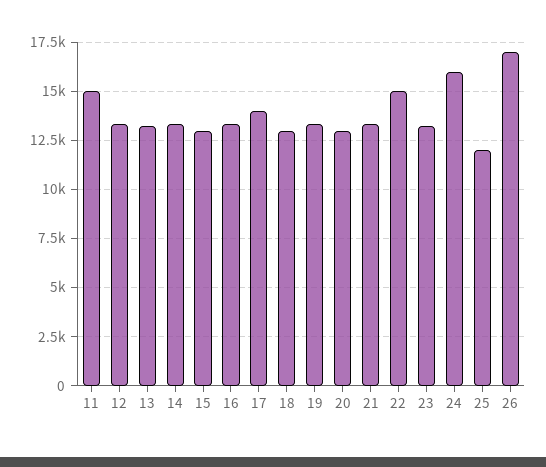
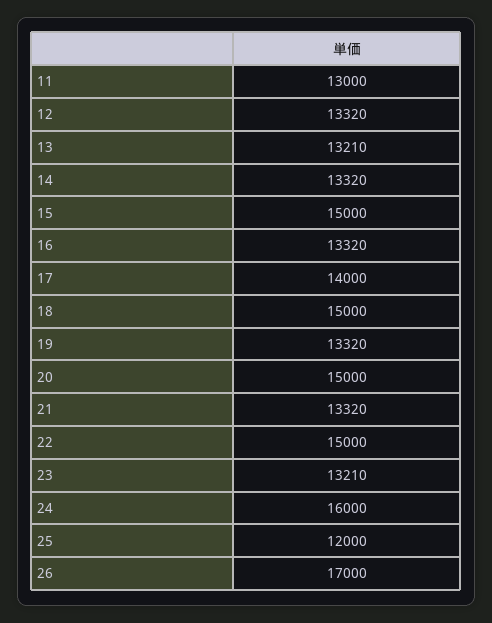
  {
-   "11": 15000,
+   "11": 13000,
    "12": 13320,
    "13": 13210,
    "14": 13320,
-   "15": 13000,
+   "15": 15000,
    "16": 13320,
    "17": 14000,
-   "18": 13000,
+   "18": 15000,
    "19": 13320,
-   "20": 13000,
+   "20": 15000,
    "21": 13320,
    "22": 15000,
    "23": 13210,
    "24": 16000,
    "25": 12000,
    "26": 17000
  }

